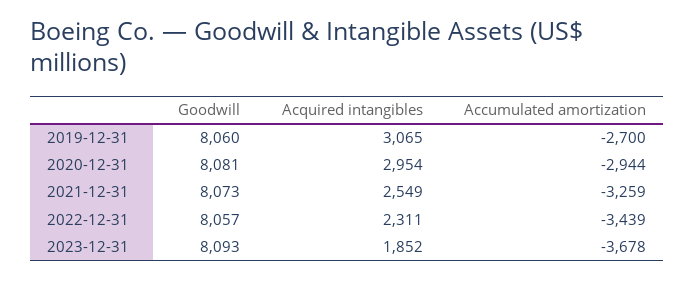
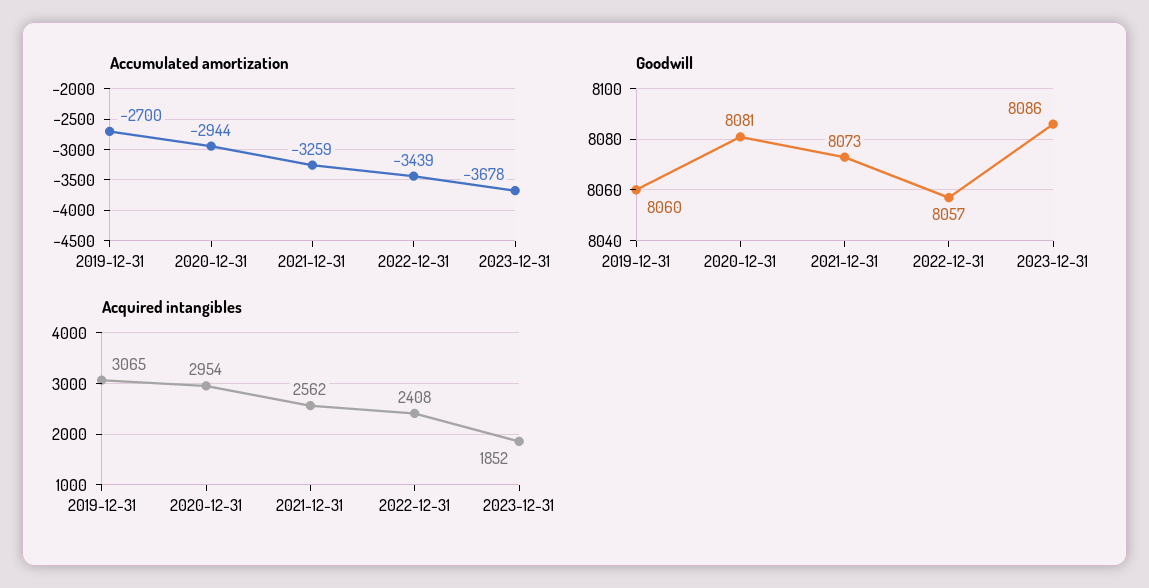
  {
    "Goodwill": {
      "2019-12-31": 8060,
      "2020-12-31": 8081,
      "2021-12-31": 8073,
      "2022-12-31": 8057,
-     "2023-12-31": 8093
+     "2023-12-31": 8086
    },
    "Acquired intangibles": {
      "2019-12-31": 3065,
      "2020-12-31": 2954,
-     "2021-12-31": 2549,
+     "2021-12-31": 2562,
-     "2022-12-31": 2311,
+     "2022-12-31": 2408,
      "2023-12-31": 1852
    },
    "Accumulated amortization": {
      "2019-12-31": -2700,
      "2020-12-31": -2944,
      "2021-12-31": -3259,
      "2022-12-31": -3439,
      "2023-12-31": -3678
    }
  }

